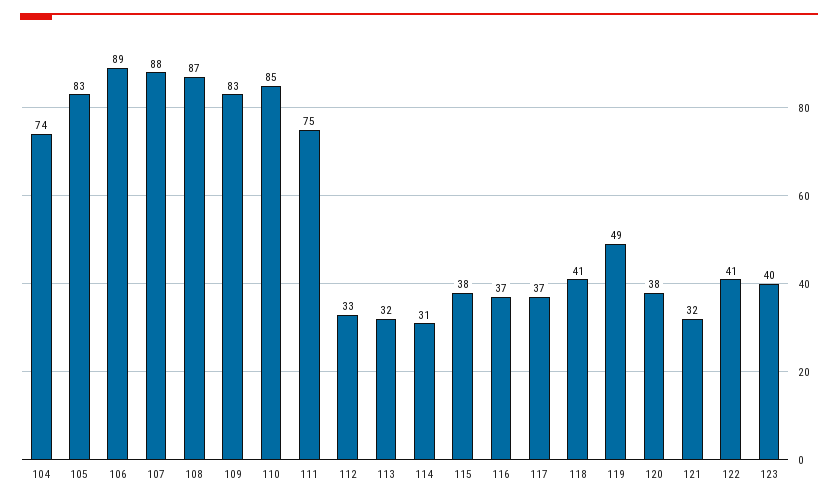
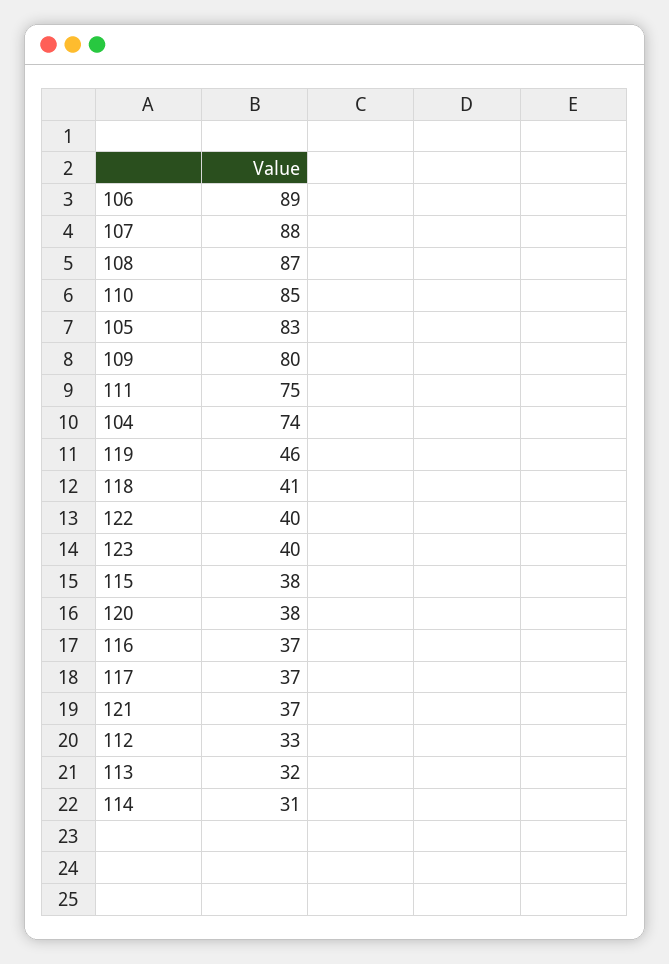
  {
    "104": 74,
    "105": 83,
    "106": 89,
    "107": 88,
    "108": 87,
-   "109": 83,
+   "109": 80,
    "110": 85,
    "111": 75,
    "112": 33,
    "113": 32,
    "114": 31,
    "115": 38,
    "116": 37,
    "117": 37,
    "118": 41,
-   "119": 49,
+   "119": 46,
    "120": 38,
-   "121": 32,
+   "121": 37,
-   "122": 41,
+   "122": 40,
    "123": 40
  }

